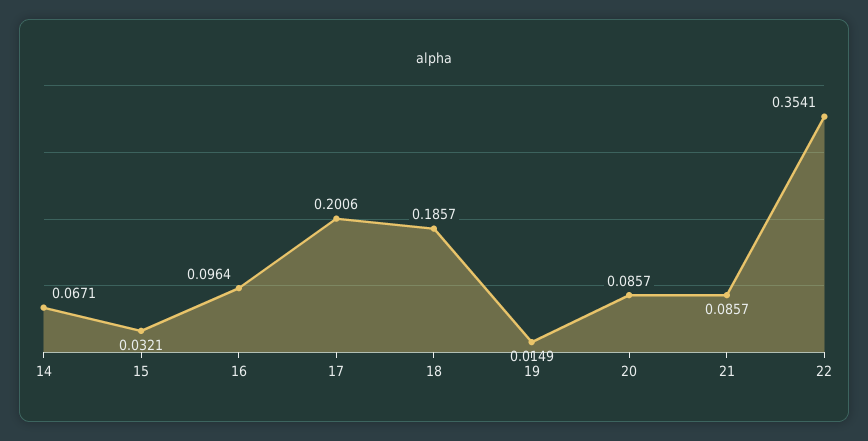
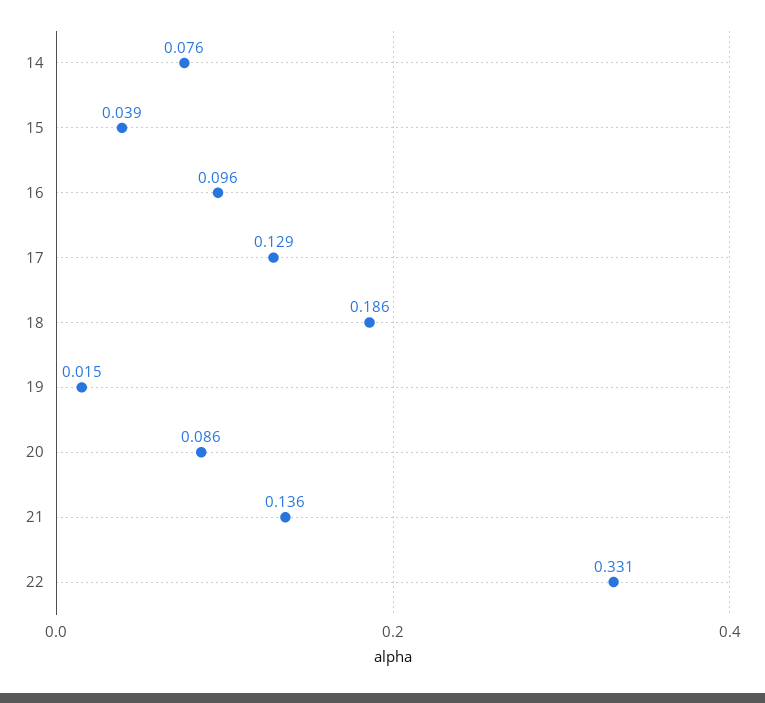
  {
-   "14": 0.0671,
+   "14": 0.076,
-   "15": 0.0321,
+   "15": 0.039,
    "16": 0.0964,
-   "17": 0.2006,
+   "17": 0.129,
    "18": 0.1857,
    "19": 0.0149,
    "20": 0.0857,
-   "21": 0.0857,
+   "21": 0.136,
-   "22": 0.3541
+   "22": 0.331
  }

